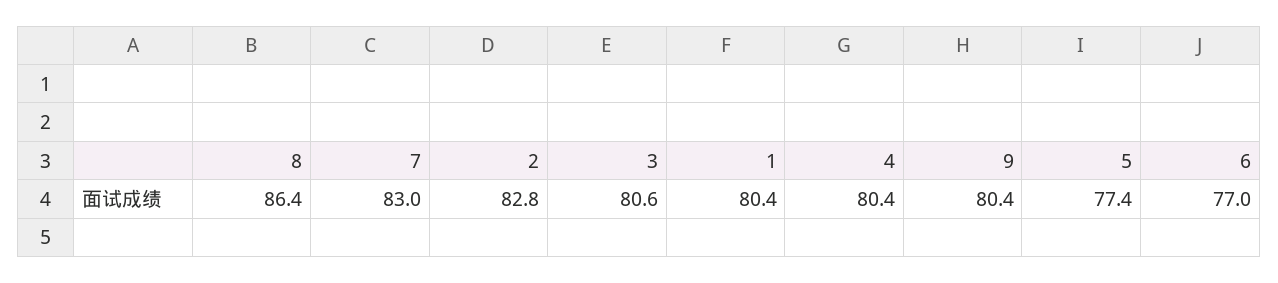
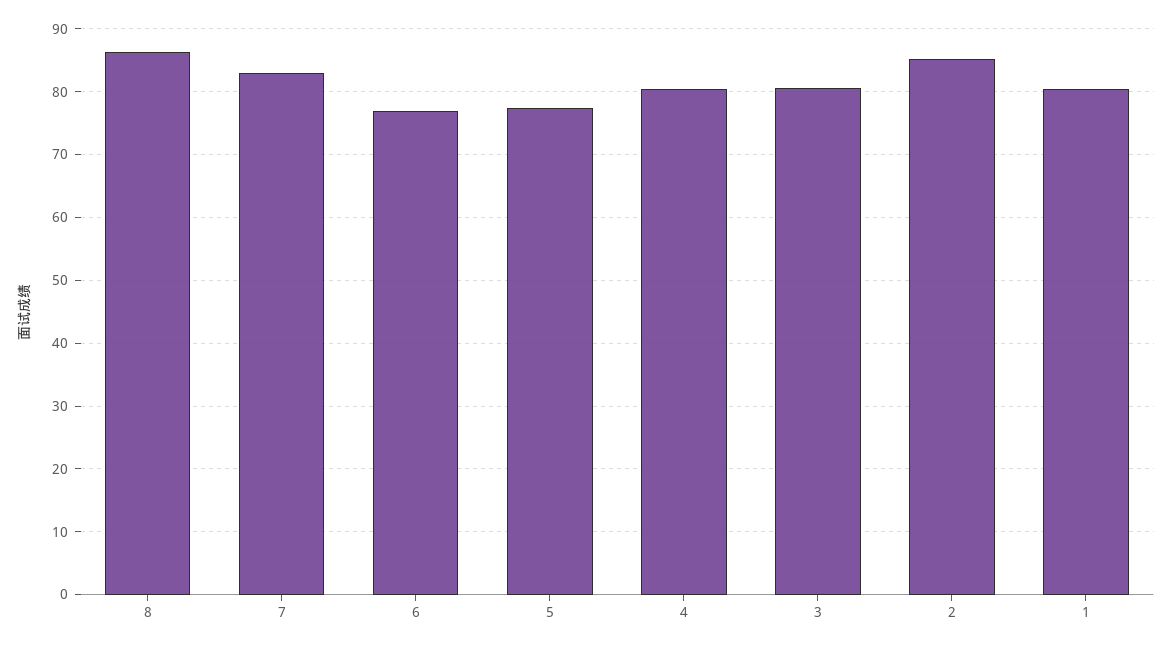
  {
    "8": 86.4,
    "7": 83,
-   "2": 82.8,
+   "2": 85,
    "3": 80.6,
    "1": 80.4,
    "4": 80.4,
-   "9": 80.4,
    "5": 77.4,
    "6": 77
  }

